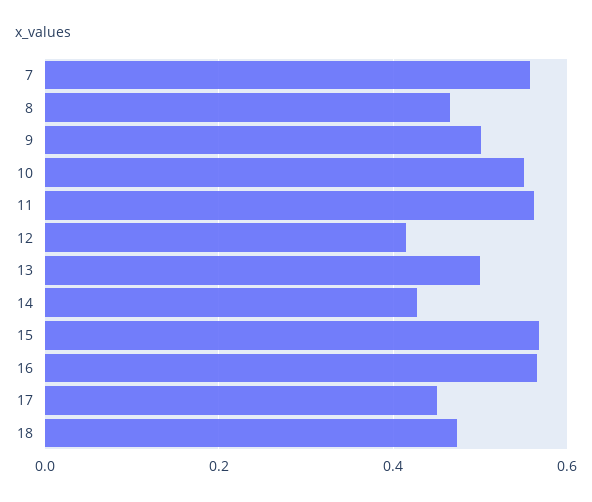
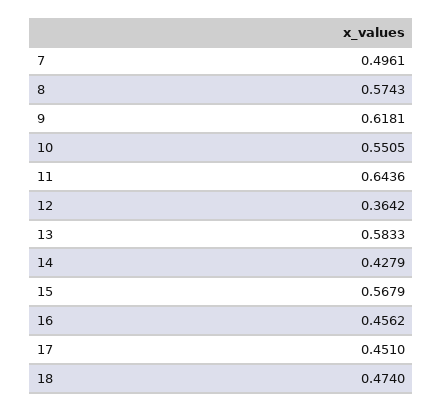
  {
-   "7": 0.56,
+   "7": 0.4961,
-   "8": 0.46,
+   "8": 0.5743,
-   "9": 0.5,
+   "9": 0.6181,
    "10": 0.5505,
-   "11": 0.56,
+   "11": 0.6436,
-   "12": 0.42,
+   "12": 0.3642,
-   "13": 0.5,
+   "13": 0.5833,
    "14": 0.4279,
    "15": 0.5679,
-   "16": 0.56,
+   "16": 0.4562,
    "17": 0.451,
    "18": 0.474
  }

